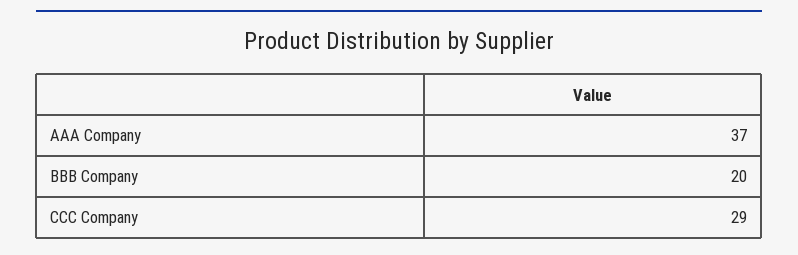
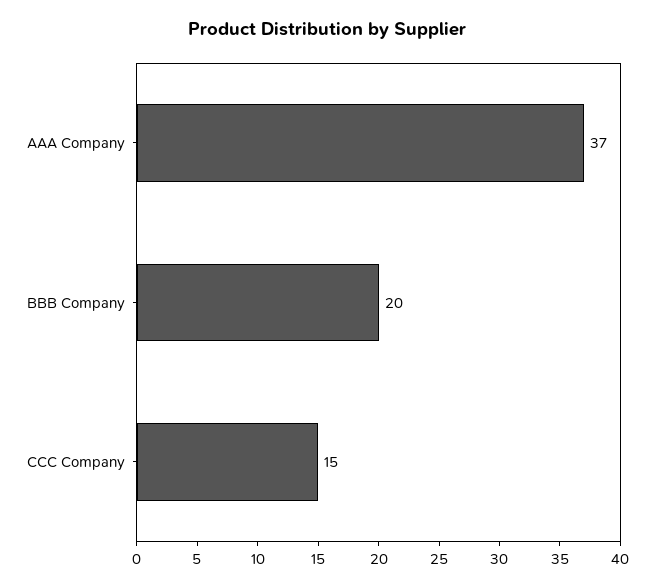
  {
    "AAA Company": 37,
    "BBB Company": 20,
-   "CCC Company": 29
+   "CCC Company": 15
  }

